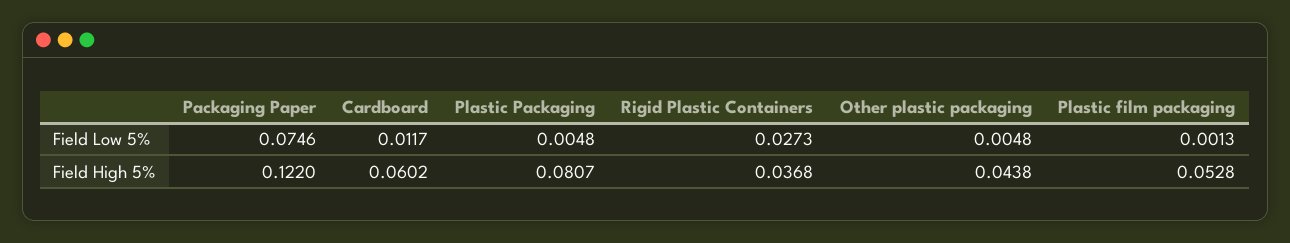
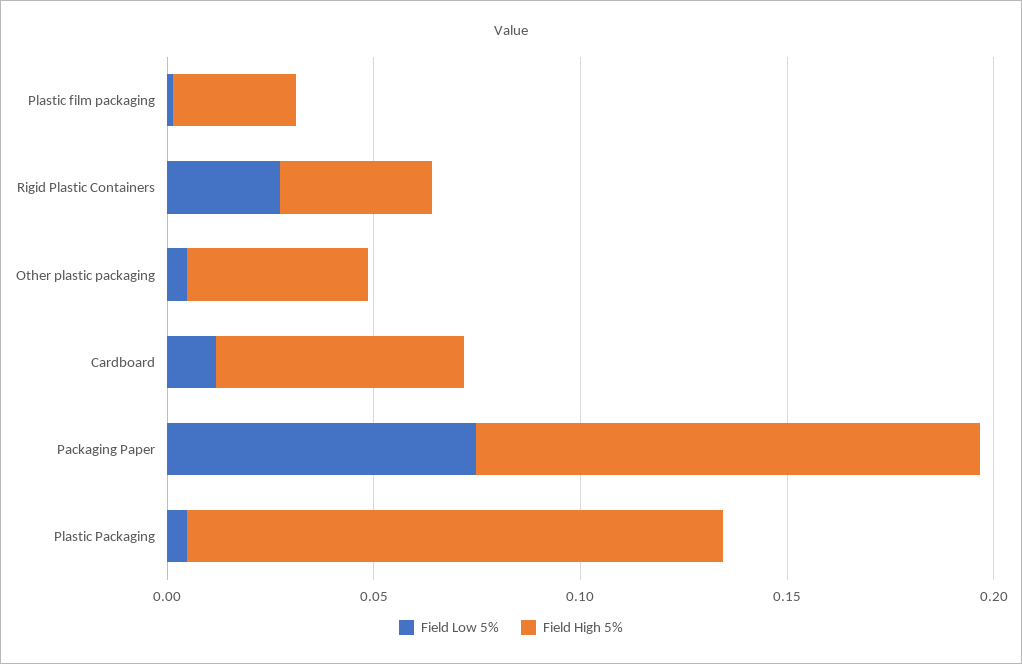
  {
    "Field Low 5%": {
      "Packaging Paper": 0.0746,
      "Cardboard": 0.0117,
      "Plastic Packaging": 0.0048,
      "Rigid Plastic Containers": 0.0273,
      "Other plastic packaging": 0.0048,
      "Plastic film packaging": 0.0013
    },
    "Field High 5%": {
      "Packaging Paper": 0.122,
      "Cardboard": 0.0602,
-     "Plastic Packaging": 0.0807,
+     "Plastic Packaging": 0.13,
      "Rigid Plastic Containers": 0.0368,
      "Other plastic packaging": 0.0438,
-     "Plastic film packaging": 0.0528
+     "Plastic film packaging": 0.03
    }
  }

